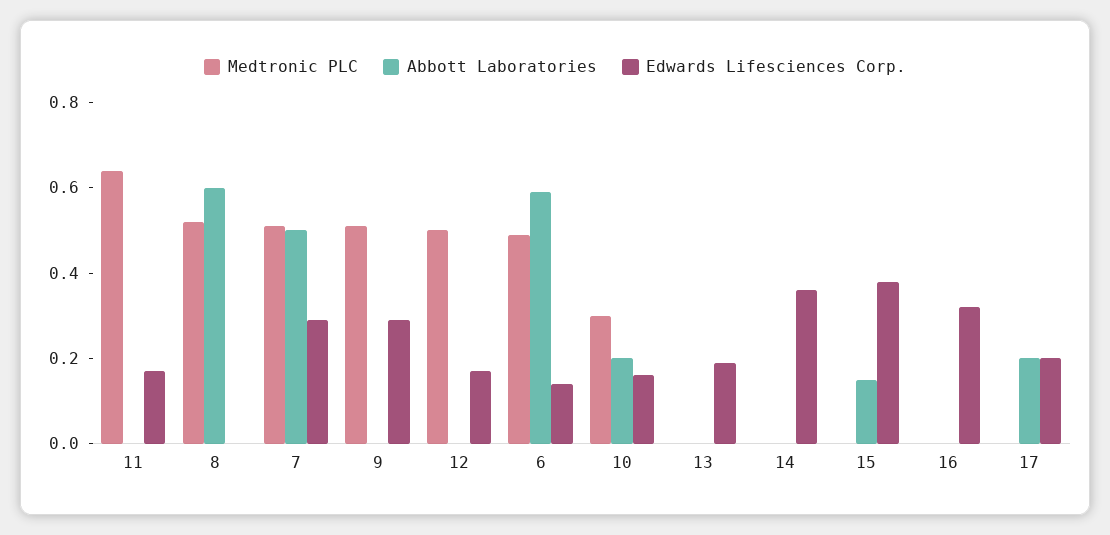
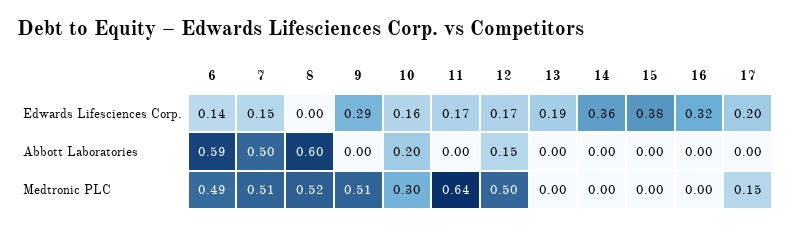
  {
    "Medtronic PLC": {
      "11": 0.64,
      "8": 0.52,
      "7": 0.51,
      "9": 0.51,
      "12": 0.5,
      "6": 0.49,
      "10": 0.3,
      "13": 0,
      "14": 0,
      "15": 0,
      "16": 0,
-     "17": 0
+     "17": 0.15
    },
    "Abbott Laboratories": {
      "11": 0,
      "8": 0.6,
      "7": 0.5,
      "9": 0,
-     "12": 0,
+     "12": 0.15,
      "6": 0.59,
      "10": 0.2,
      "13": 0,
      "14": 0,
-     "15": 0.15,
+     "15": 0,
      "16": 0,
-     "17": 0.2
+     "17": 0
    },
    "Edwards Lifesciences Corp.": {
      "11": 0.17,
      "8": 0,
-     "7": 0.3,
+     "7": 0.15,
      "9": 0.29,
      "12": 0.17,
      "6": 0.14,
      "10": 0.16,
      "13": 0.19,
      "14": 0.36,
      "15": 0.38,
      "16": 0.32,
      "17": 0.2
    }
  }

